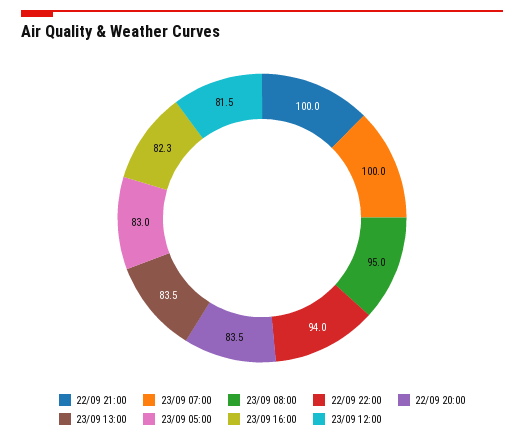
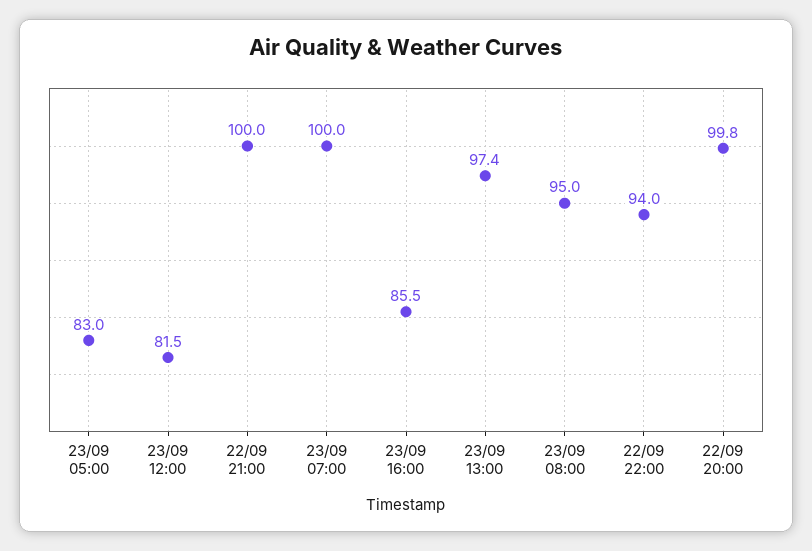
  {
    "22/09 21:00": 100,
    "23/09 07:00": 100,
    "23/09 08:00": 95,
    "22/09 22:00": 94,
-   "22/09 20:00": 83.5,
+   "22/09 20:00": 99.8,
-   "23/09 13:00": 83.5,
+   "23/09 13:00": 97.4,
    "23/09 05:00": 83,
-   "23/09 16:00": 82.3,
+   "23/09 16:00": 85.5,
    "23/09 12:00": 81.5
  }

